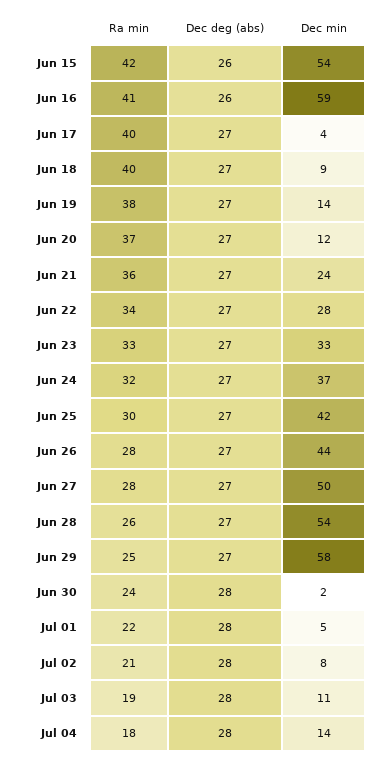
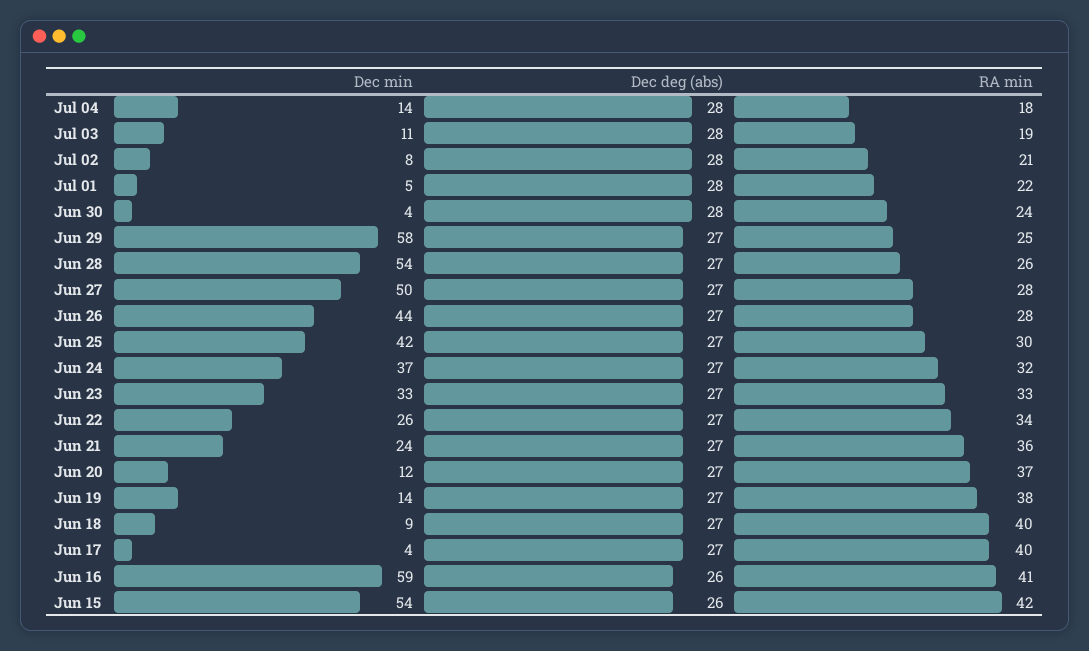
  {
    "Ra min": {
      "Jun 15": 42,
      "Jun 16": 41,
      "Jun 17": 40,
      "Jun 18": 40,
      "Jun 19": 38,
      "Jun 20": 37,
      "Jun 21": 36,
      "Jun 22": 34,
      "Jun 23": 33,
      "Jun 24": 32,
      "Jun 25": 30,
      "Jun 26": 28,
      "Jun 27": 28,
      "Jun 28": 26,
      "Jun 29": 25,
      "Jun 30": 24,
      "Jul 01": 22,
      "Jul 02": 21,
      "Jul 03": 19,
      "Jul 04": 18
    },
    "Dec deg (abs)": {
      "Jun 15": 26,
      "Jun 16": 26,
      "Jun 17": 27,
      "Jun 18": 27,
      "Jun 19": 27,
      "Jun 20": 27,
      "Jun 21": 27,
      "Jun 22": 27,
      "Jun 23": 27,
      "Jun 24": 27,
      "Jun 25": 27,
      "Jun 26": 27,
      "Jun 27": 27,
      "Jun 28": 27,
      "Jun 29": 27,
      "Jun 30": 28,
      "Jul 01": 28,
      "Jul 02": 28,
      "Jul 03": 28,
      "Jul 04": 28
    },
    "Dec min": {
      "Jun 15": 54,
      "Jun 16": 59,
      "Jun 17": 4,
      "Jun 18": 9,
      "Jun 19": 14,
      "Jun 20": 12,
      "Jun 21": 24,
-     "Jun 22": 28,
+     "Jun 22": 26,
      "Jun 23": 33,
      "Jun 24": 37,
      "Jun 25": 42,
      "Jun 26": 44,
      "Jun 27": 50,
      "Jun 28": 54,
      "Jun 29": 58,
-     "Jun 30": 2,
+     "Jun 30": 4,
      "Jul 01": 5,
      "Jul 02": 8,
      "Jul 03": 11,
      "Jul 04": 14
    }
  }

